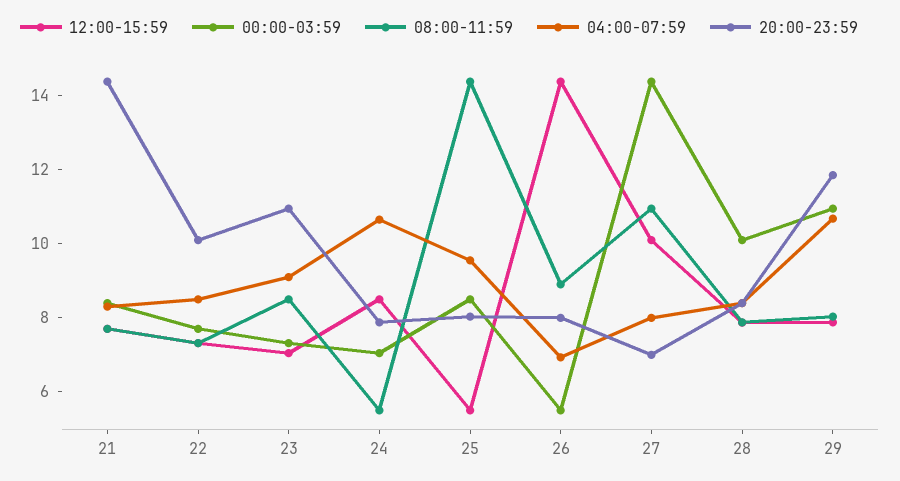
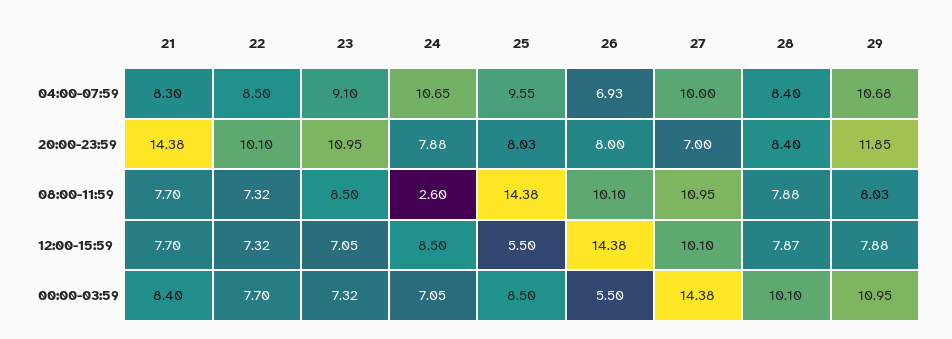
  {
    "12:00-15:59": {
      "21": 7.7,
      "22": 7.32,
      "23": 7.05,
      "24": 8.5,
      "25": 5.5,
      "26": 14.38,
      "27": 10.1,
      "28": 7.87,
      "29": 7.88
    },
    "00:00-03:59": {
      "21": 8.4,
      "22": 7.7,
      "23": 7.32,
      "24": 7.05,
      "25": 8.5,
      "26": 5.5,
      "27": 14.38,
      "28": 10.1,
      "29": 10.95
    },
    "08:00-11:59": {
      "21": 7.7,
      "22": 7.32,
      "23": 8.5,
-     "24": 5.5,
+     "24": 2.6,
      "25": 14.38,
-     "26": 9,
+     "26": 10.1,
      "27": 10.95,
      "28": 7.88,
      "29": 8.03
    },
    "04:00-07:59": {
      "21": 8.3,
      "22": 8.5,
      "23": 9.1,
      "24": 10.65,
      "25": 9.55,
      "26": 6.93,
-     "27": 8,
+     "27": 10,
      "28": 8.4,
      "29": 10.68
    },
    "20:00-23:59": {
      "21": 14.38,
      "22": 10.1,
      "23": 10.95,
      "24": 7.88,
      "25": 8.03,
      "26": 8,
      "27": 7,
      "28": 8.4,
      "29": 11.85
    }
  }

